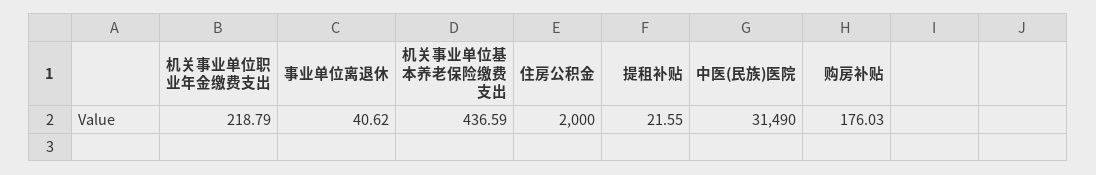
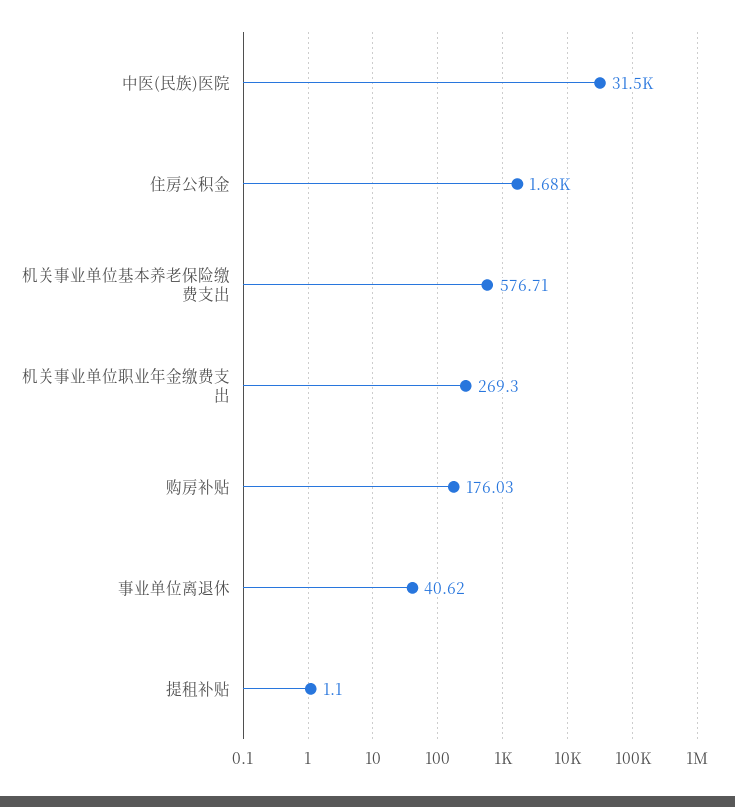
  {
-   "机关事业单位职业年金缴费支出": 218.79,
+   "机关事业单位职业年金缴费支出": 269.3,
    "事业单位离退休": 40.62,
-   "机关事业单位基本养老保险缴费支出": 436.59,
+   "机关事业单位基本养老保险缴费支出": 576.71,
-   "住房公积金": 2000,
+   "住房公积金": 1680,
-   "提租补贴": 21.55,
+   "提租补贴": 1.1,
    "中医(民族)医院": 31490,
    "购房补贴": 176.03
  }

